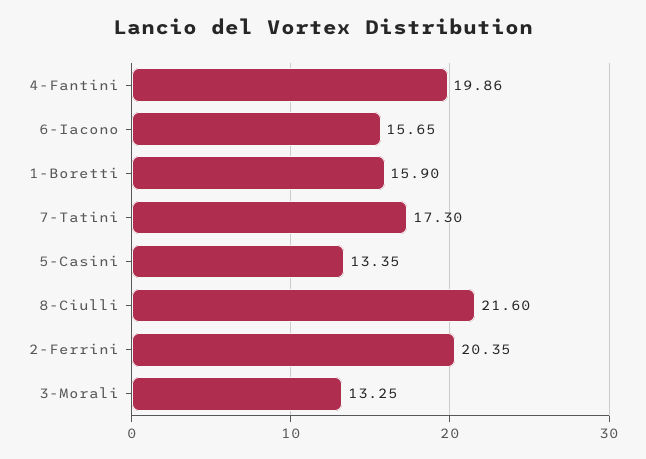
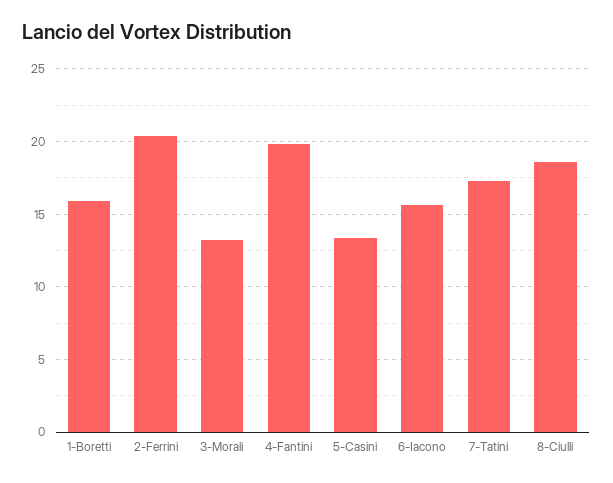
  {
    "4-Fantini": 19.86,
    "6-Iacono": 15.65,
    "1-Boretti": 15.9,
    "7-Tatini": 17.3,
    "5-Casini": 13.35,
-   "8-Ciulli": 21.6,
+   "8-Ciulli": 18.5,
    "2-Ferrini": 20.35,
    "3-Morali": 13.25
  }

